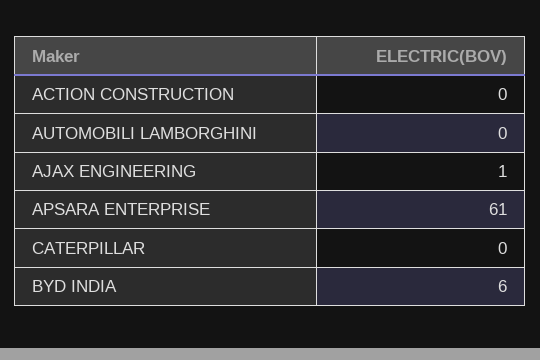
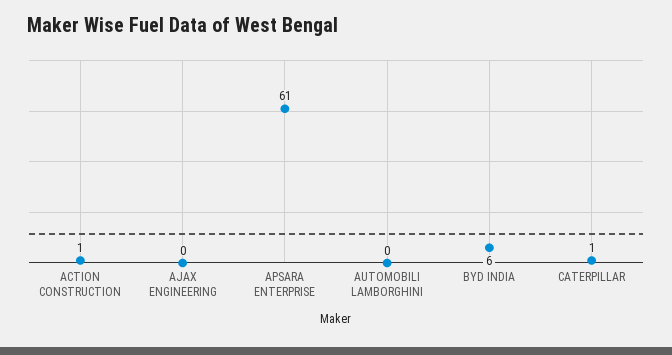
  {
-   "ACTION CONSTRUCTION": 0,
+   "ACTION CONSTRUCTION": 1,
    "AUTOMOBILI LAMBORGHINI": 0,
-   "AJAX ENGINEERING": 1,
+   "AJAX ENGINEERING": 0,
    "APSARA ENTERPRISE": 61,
-   "CATERPILLAR": 0,
+   "CATERPILLAR": 1,
    "BYD INDIA": 6
  }

